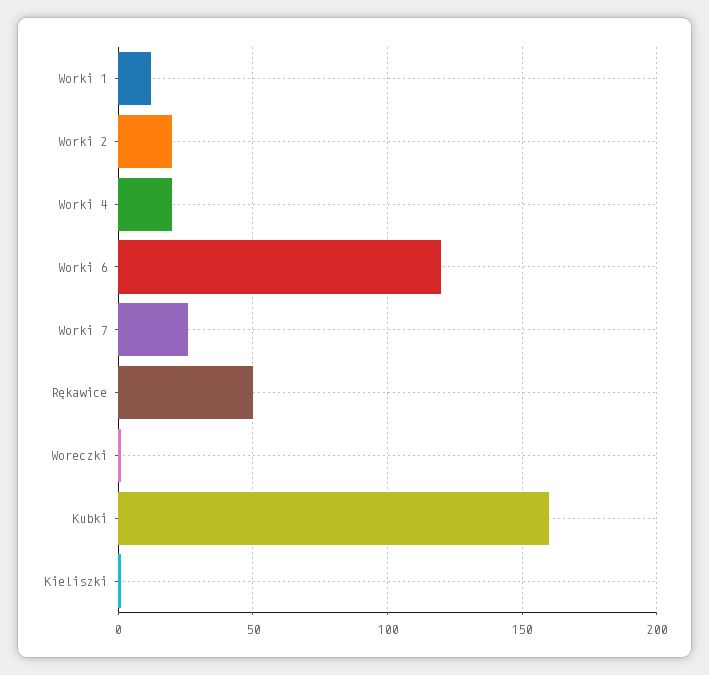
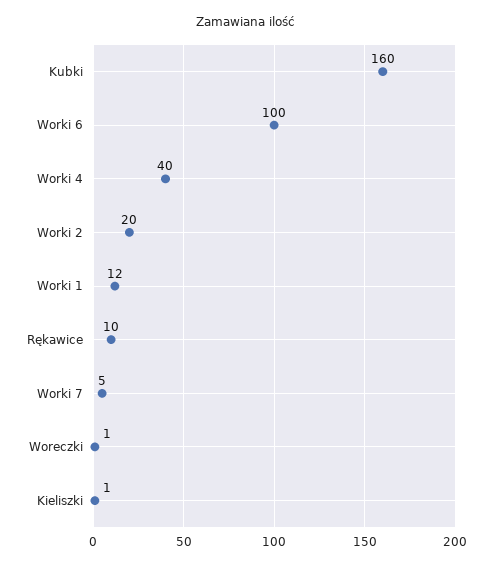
  {
    "Worki 1": 12,
    "Worki 2": 20,
-   "Worki 4": 20,
+   "Worki 4": 40,
-   "Worki 6": 120,
+   "Worki 6": 100,
-   "Worki 7": 25,
+   "Worki 7": 5,
-   "Rękawice": 50,
+   "Rękawice": 10,
    "Woreczki": 1,
    "Kubki": 160,
    "Kieliszki": 1
  }

